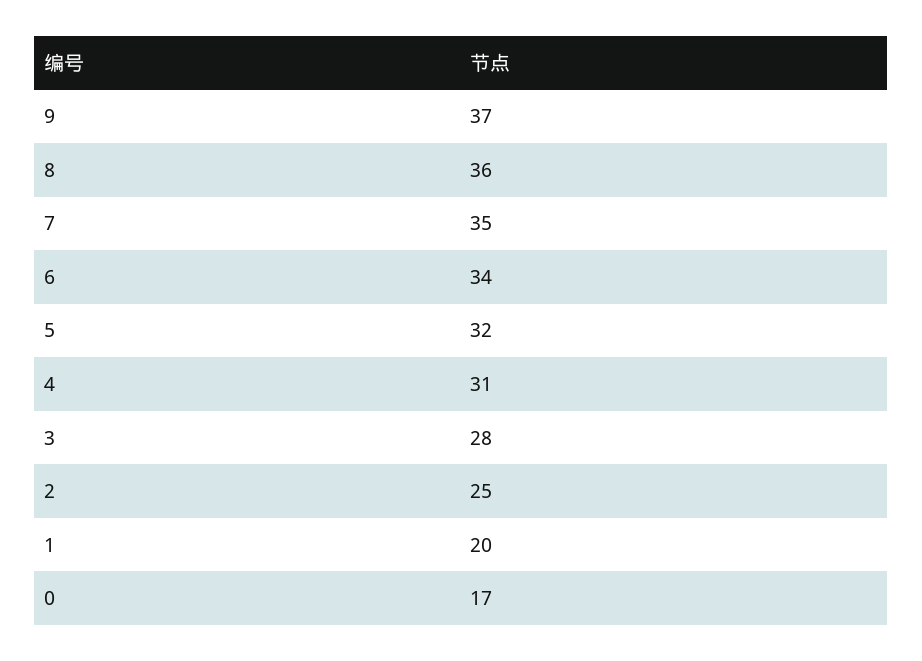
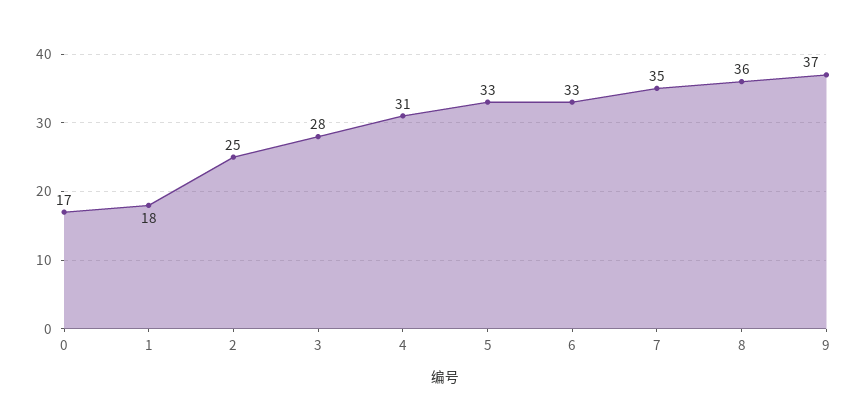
  {
    "9": 37,
    "8": 36,
    "7": 35,
-   "6": 34,
+   "6": 33,
-   "5": 32,
+   "5": 33,
    "4": 31,
    "3": 28,
    "2": 25,
-   "1": 20,
+   "1": 18,
    "0": 17
  }

